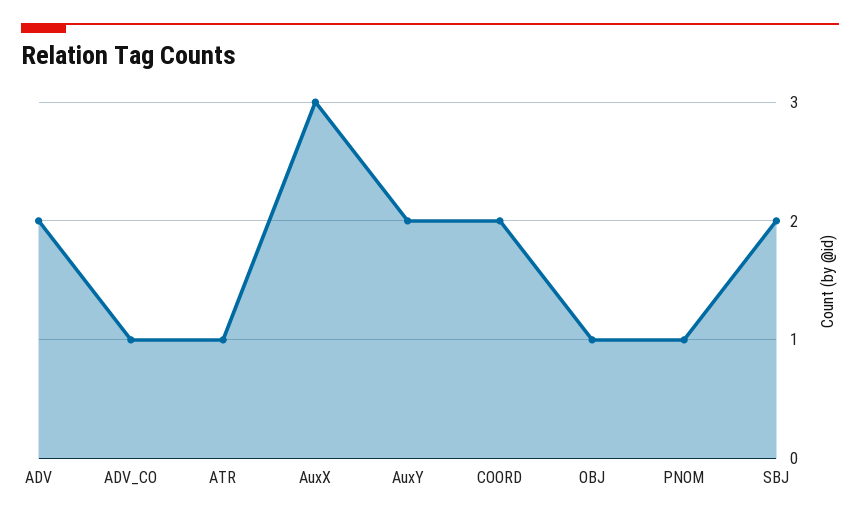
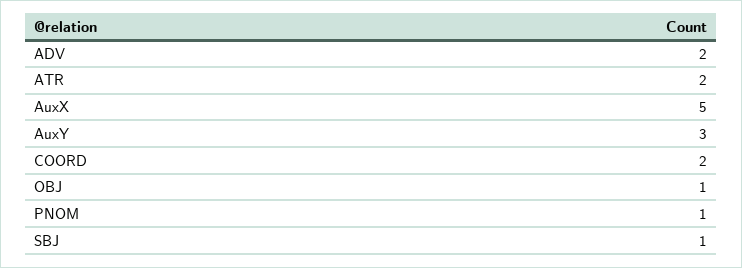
  {
    "ADV": 2,
-   "ADV_CO": 1,
-   "ATR": 1,
+   "ATR": 2,
-   "AuxX": 3,
+   "AuxX": 5,
-   "AuxY": 2,
+   "AuxY": 3,
    "COORD": 2,
    "OBJ": 1,
    "PNOM": 1,
-   "SBJ": 2
+   "SBJ": 1
  }

